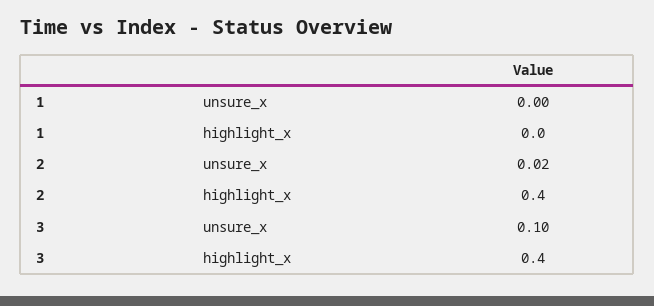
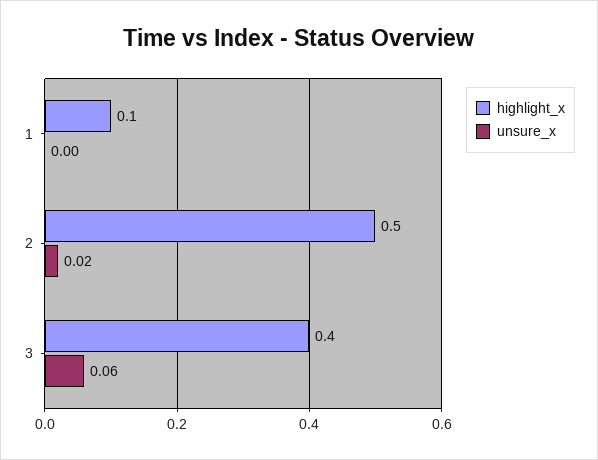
  {
    "unsure_x": {
      "1": 0,
      "2": 0.02,
-     "3": 0.1
+     "3": 0.06
    },
    "highlight_x": {
-     "1": 0,
+     "1": 0.1,
-     "2": 0.4,
+     "2": 0.5,
      "3": 0.4
    }
  }

